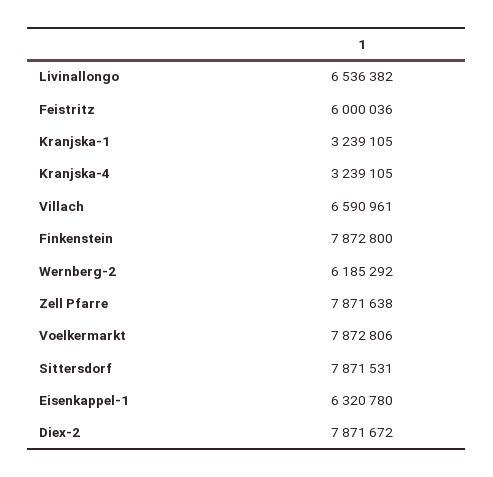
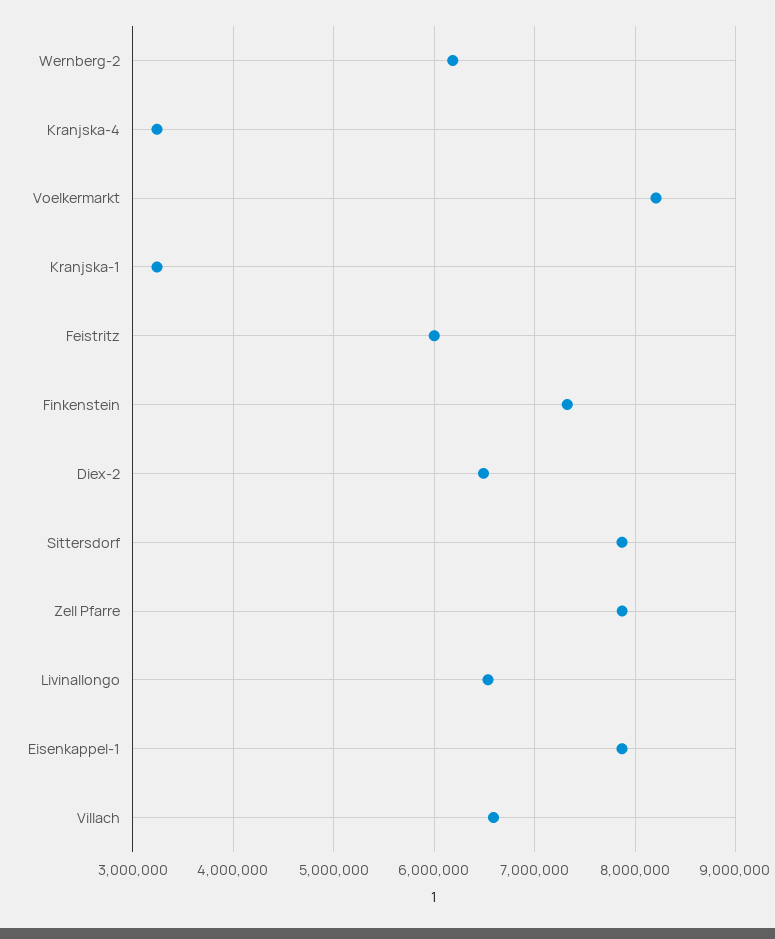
  {
    "Livinallongo": 6536382,
    "Feistritz": 6000036,
    "Kranjska-1": 3239105,
    "Kranjska-4": 3239105,
    "Villach": 6590961,
-   "Finkenstein": 7872800,
+   "Finkenstein": 7300000,
    "Wernberg-2": 6185292,
    "Zell Pfarre": 7871638,
-   "Voelkermarkt": 7872806,
+   "Voelkermarkt": 8200000,
    "Sittersdorf": 7871531,
-   "Eisenkappel-1": 6320780,
+   "Eisenkappel-1": 7900000,
-   "Diex-2": 7871672
+   "Diex-2": 6500000
  }

